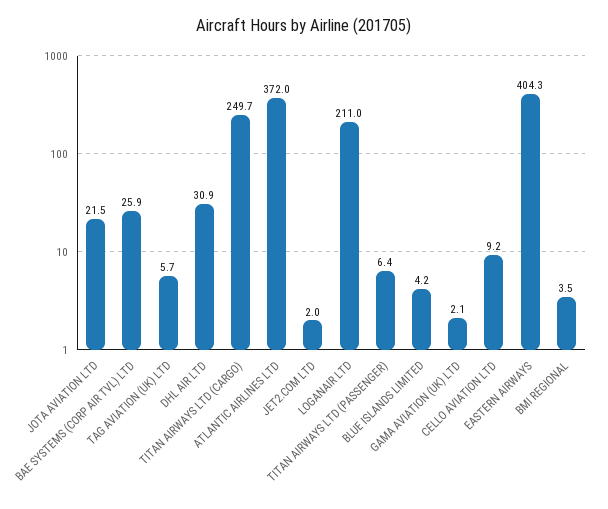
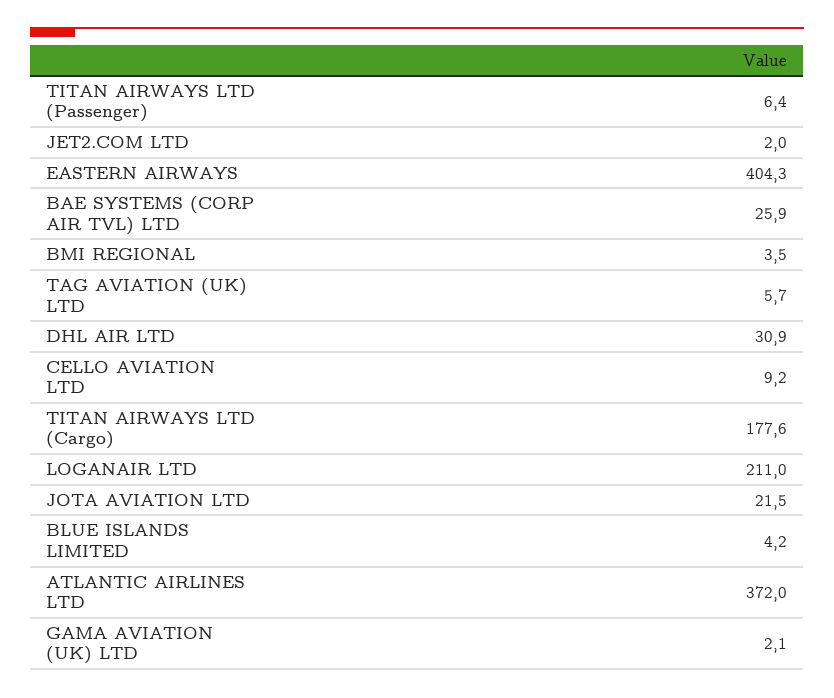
  {
    "JOTA AVIATION LTD": 21.5,
    "BAE SYSTEMS (CORP AIR TVL) LTD": 25.9,
    "TAG AVIATION (UK) LTD": 5.7,
    "DHL AIR LTD": 30.9,
-   "TITAN AIRWAYS LTD (CARGO)": 249.7,
+   "TITAN AIRWAYS LTD (CARGO)": 177.6,
    "ATLANTIC AIRLINES LTD": 372,
    "JET2.COM LTD": 2,
    "LOGANAIR LTD": 211,
    "TITAN AIRWAYS LTD (PASSENGER)": 6.4,
    "BLUE ISLANDS LIMITED": 4.2,
    "GAMA AVIATION (UK) LTD": 2.1,
    "CELLO AVIATION LTD": 9.2,
    "EASTERN AIRWAYS": 404.3,
    "BMI REGIONAL": 3.5
  }

